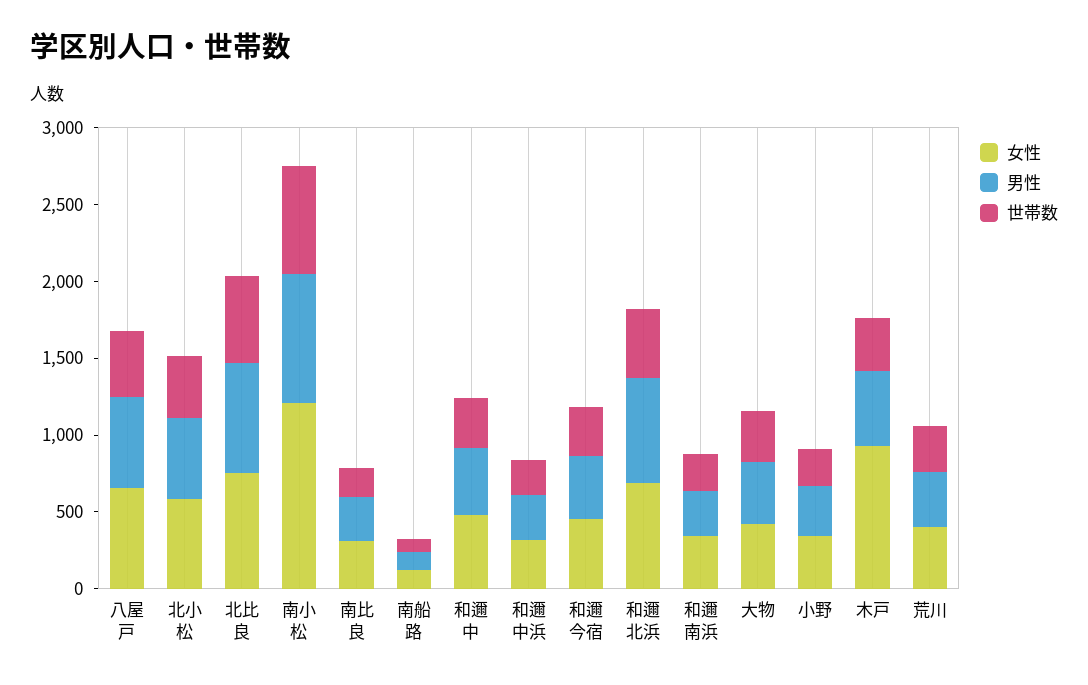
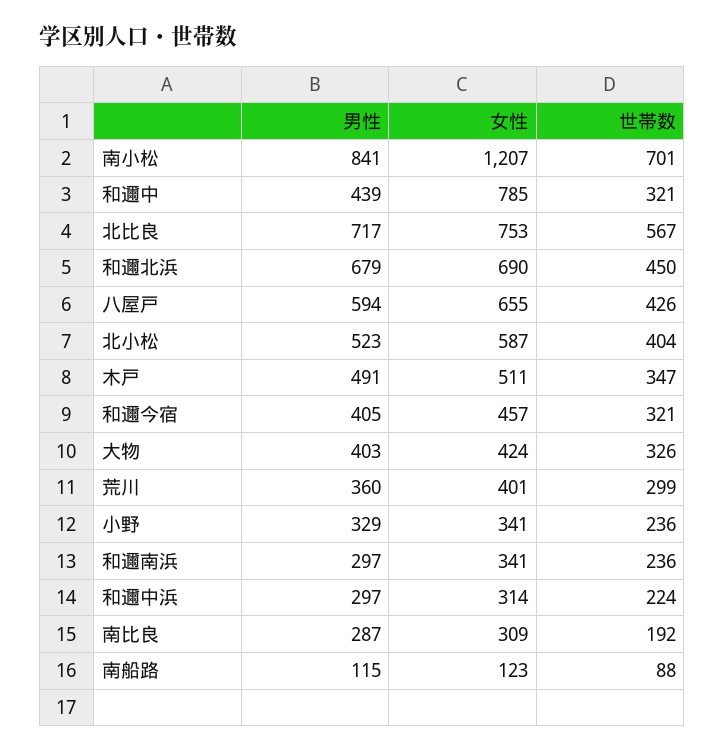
  {
    "女性": {
      "八屋戸": 655,
      "北小松": 587,
      "北比良": 753,
      "南小松": 1207,
      "南比良": 309,
      "南船路": 123,
-     "和邇中": 500,
+     "和邇中": 785,
      "和邇中浜": 314,
      "和邇今宿": 457,
      "和邇北浜": 690,
      "和邇南浜": 341,
      "大物": 424,
      "小野": 341,
-     "木戸": 900,
+     "木戸": 511,
      "荒川": 401
    },
    "男性": {
      "八屋戸": 594,
      "北小松": 523,
      "北比良": 717,
      "南小松": 841,
      "南比良": 287,
      "南船路": 115,
      "和邇中": 439,
      "和邇中浜": 297,
      "和邇今宿": 405,
      "和邇北浜": 679,
      "和邇南浜": 297,
      "大物": 403,
      "小野": 329,
      "木戸": 491,
      "荒川": 360
    },
    "世帯数": {
      "八屋戸": 426,
      "北小松": 404,
      "北比良": 567,
      "南小松": 701,
      "南比良": 192,
      "南船路": 88,
      "和邇中": 321,
      "和邇中浜": 224,
      "和邇今宿": 321,
      "和邇北浜": 450,
      "和邇南浜": 236,
      "大物": 326,
      "小野": 236,
      "木戸": 347,
      "荒川": 299
    }
  }

